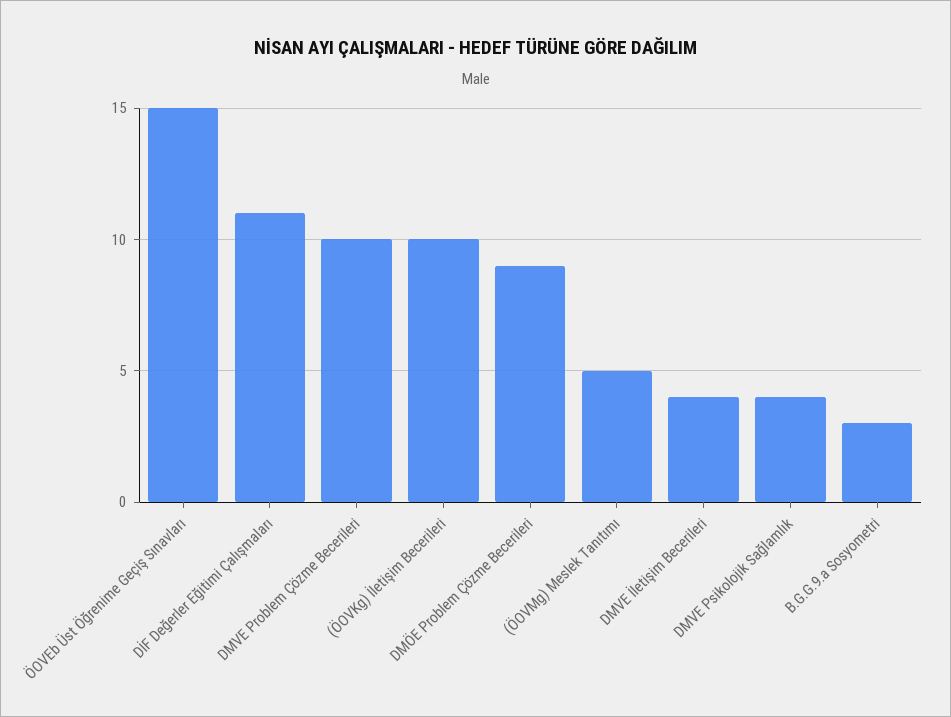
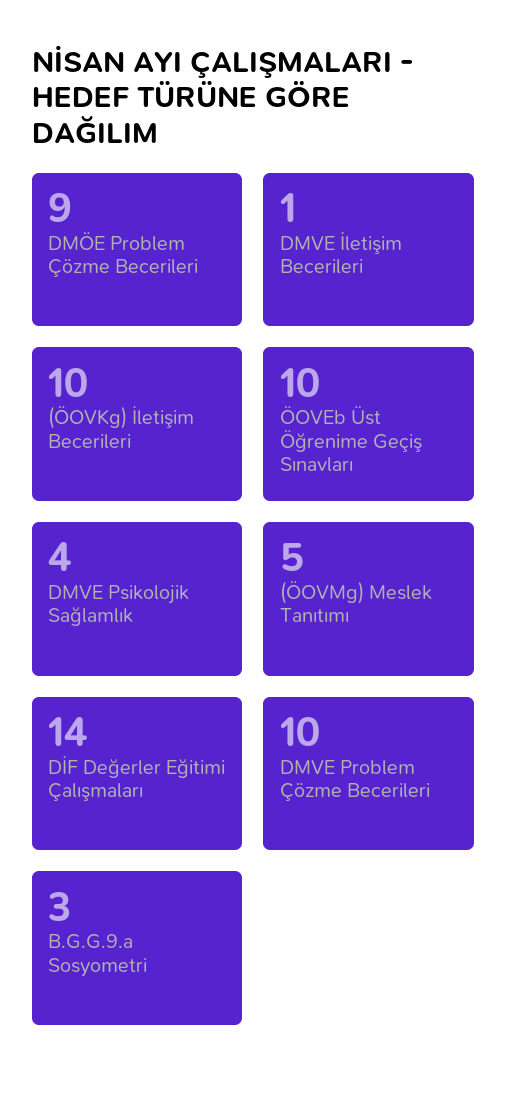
  {
-   "ÖOVEb Üst Öğrenime Geçiş Sınavları": 15,
+   "ÖOVEb Üst Öğrenime Geçiş Sınavları": 10,
-   "DİF Değerler Eğitimi Çalışmaları": 11,
+   "DİF Değerler Eğitimi Çalışmaları": 14,
    "DMVE Problem Çözme Becerileri": 10,
    "(ÖOVKg) İletişim Becerileri": 10,
    "DMÖE Problem Çözme Becerileri": 9,
    "(ÖOVMg) Meslek Tanıtımı": 5,
-   "DMVE İletişim Becerileri": 4,
+   "DMVE İletişim Becerileri": 1,
    "DMVE Psikolojik Sağlamlık": 4,
    "B.G.G.9.a Sosyometri": 3
  }

